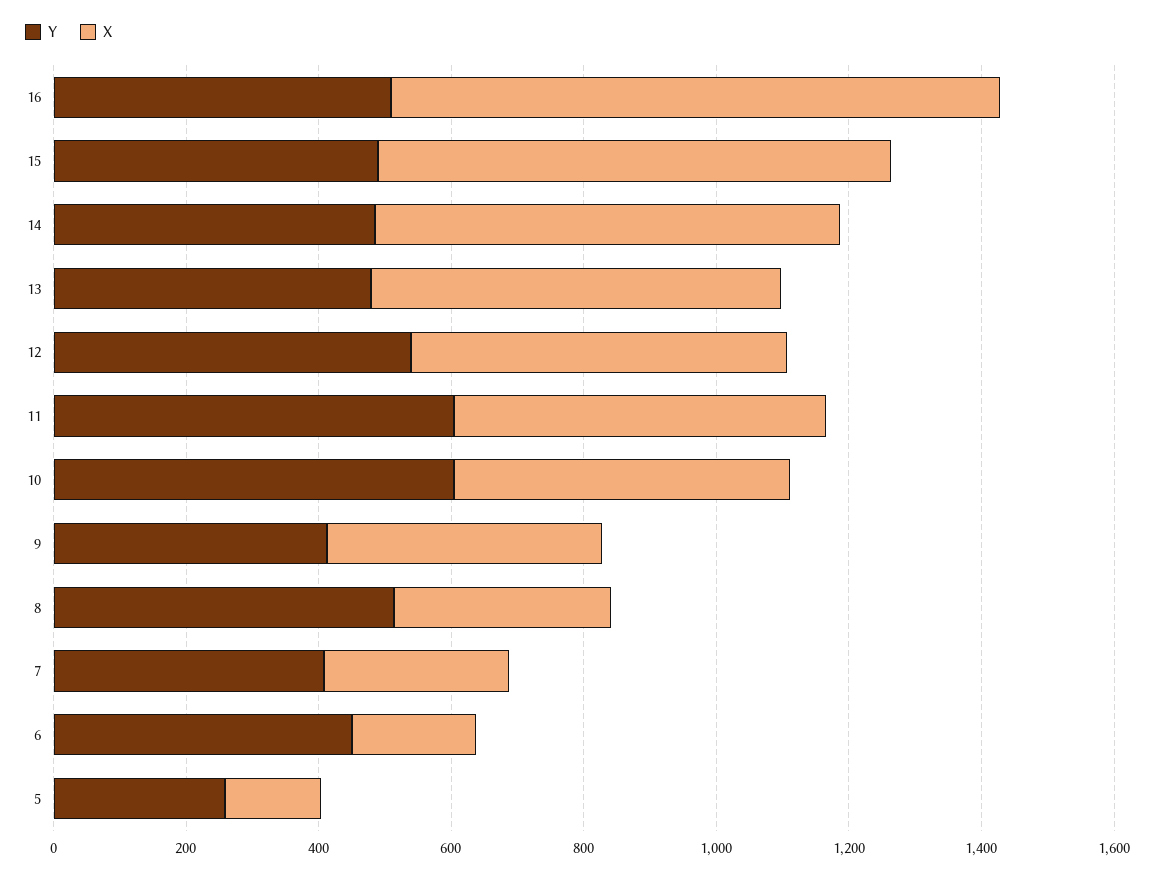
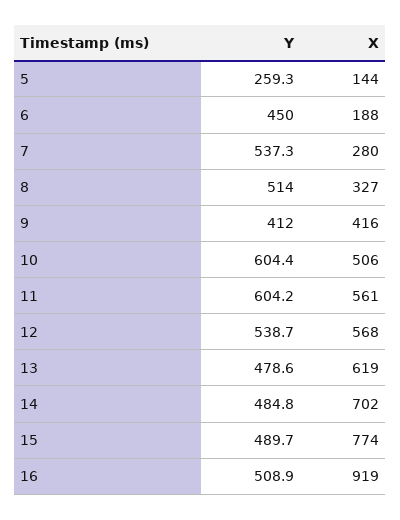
  {
    "Y": {
      "16": 508.9,
      "15": 489.7,
      "14": 484.8,
      "13": 478.6,
      "12": 538.7,
      "11": 604.2,
      "10": 604.4,
      "9": 412,
      "8": 514,
-     "7": 400,
+     "7": 537.3,
      "6": 450,
      "5": 259.3
    },
    "X": {
      "16": 919,
      "15": 774,
      "14": 702,
      "13": 619,
      "12": 568,
      "11": 561,
      "10": 506,
      "9": 416,
      "8": 327,
      "7": 280,
      "6": 188,
      "5": 144
    }
  }

